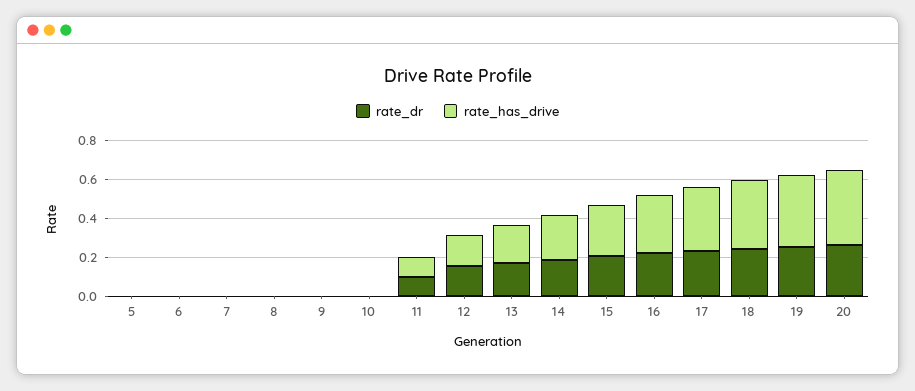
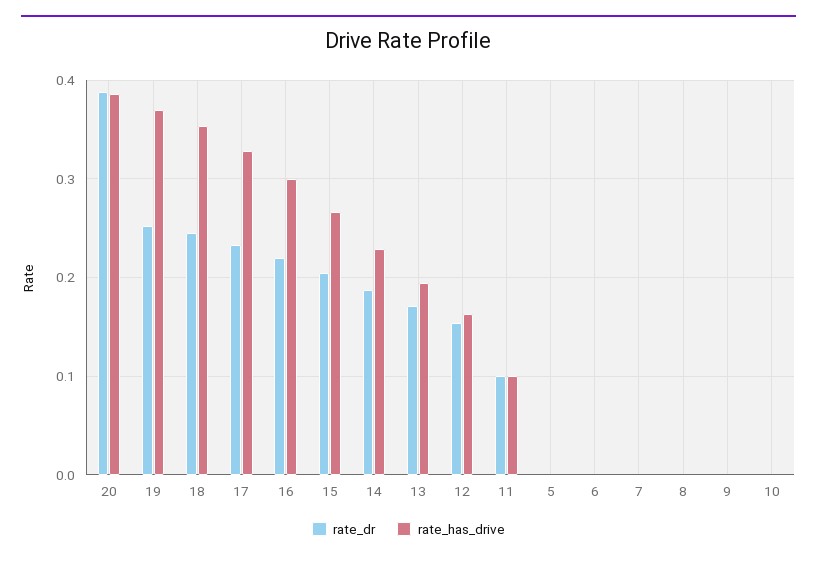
  {
    "rate_dr": {
      "5": 0,
      "6": 0,
      "7": 0,
      "8": 0,
      "9": 0,
      "10": 0,
      "11": 0.1,
      "12": 0.15,
      "13": 0.17,
      "14": 0.19,
      "15": 0.2,
      "16": 0.22,
      "17": 0.23,
      "18": 0.24,
      "19": 0.25,
-     "20": 0.25
+     "20": 0.39
    },
    "rate_has_drive": {
      "5": 0,
      "6": 0,
      "7": 0,
      "8": 0,
      "9": 0,
      "10": 0,
      "11": 0.1,
      "12": 0.16,
      "13": 0.19,
      "14": 0.23,
      "15": 0.27,
      "16": 0.3,
      "17": 0.33,
      "18": 0.35,
      "19": 0.37,
      "20": 0.39
    }
  }

